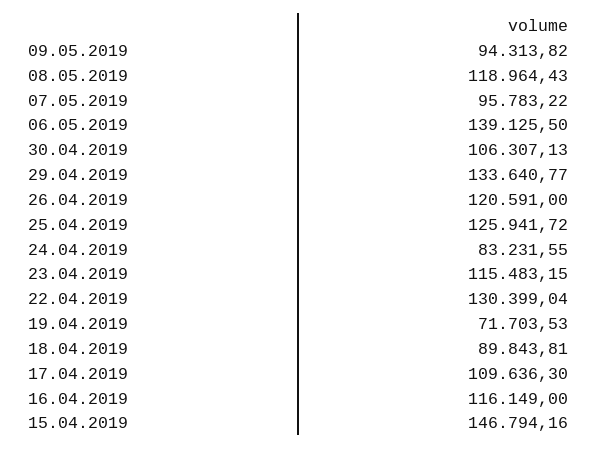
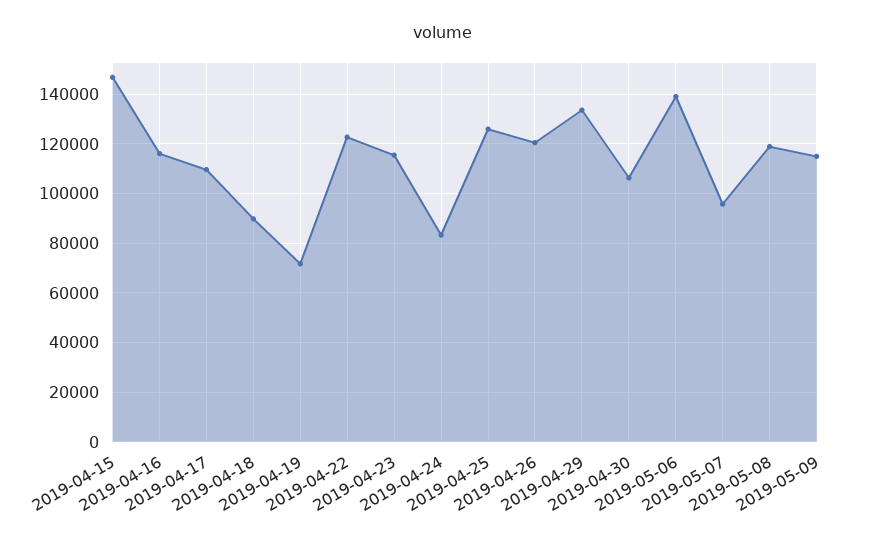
  {
-   "09.05.2019": 94313.82,
+   "09.05.2019": 115000,
    "08.05.2019": 118964.43,
    "07.05.2019": 95783.22,
    "06.05.2019": 139125.5,
    "30.04.2019": 106307.13,
    "29.04.2019": 133640.77,
    "26.04.2019": 120591,
    "25.04.2019": 125941.72,
    "24.04.2019": 83231.55,
    "23.04.2019": 115483.15,
-   "22.04.2019": 130399.04,
+   "22.04.2019": 122500,
    "19.04.2019": 71703.53,
    "18.04.2019": 89843.81,
    "17.04.2019": 109636.3,
    "16.04.2019": 116149,
    "15.04.2019": 146794.16
  }

